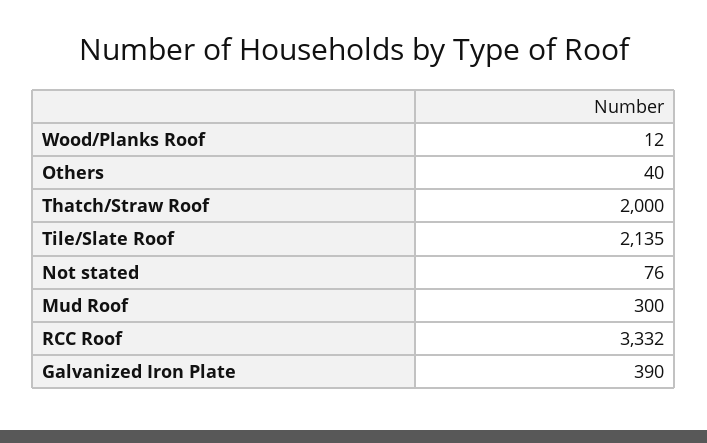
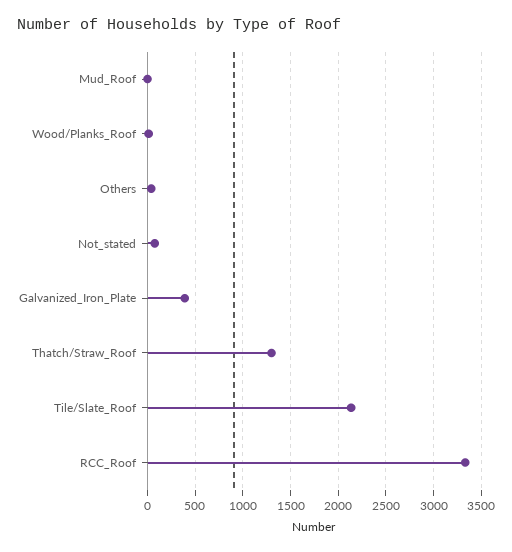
  {
    "Wood/Planks Roof": 12,
    "Others": 40,
-   "Thatch/Straw Roof": 2000,
+   "Thatch/Straw Roof": 1300,
    "Tile/Slate Roof": 2135,
    "Not stated": 76,
-   "Mud Roof": 300,
+   "Mud Roof": 0,
    "RCC Roof": 3332,
    "Galvanized Iron Plate": 390
  }

